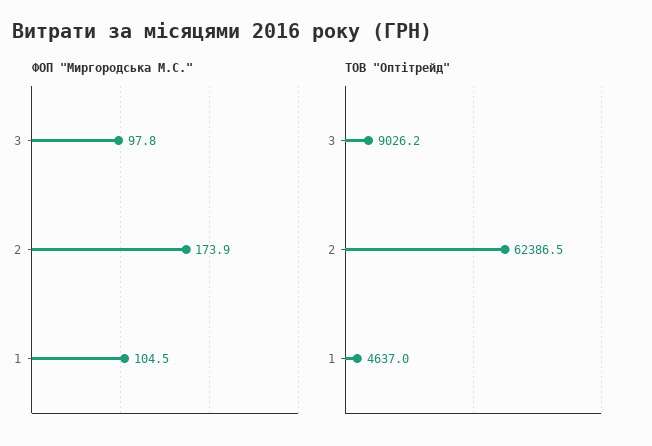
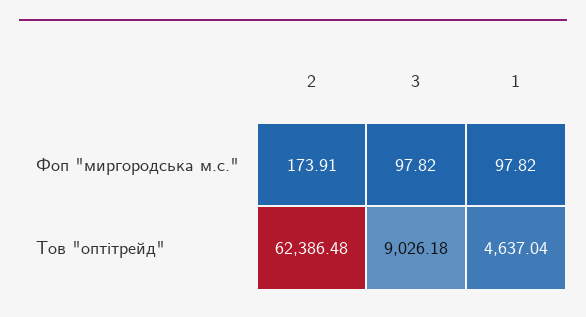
  {
    "ФОП \"Миргородська М.С.\"": {
      "3": 97.82,
      "2": 173.91,
-     "1": 104.5
+     "1": 97.82
    },
    "ТОВ \"Оптітрейд\"": {
      "3": 9026.18,
      "2": 62386.48,
      "1": 4637.04
    }
  }

